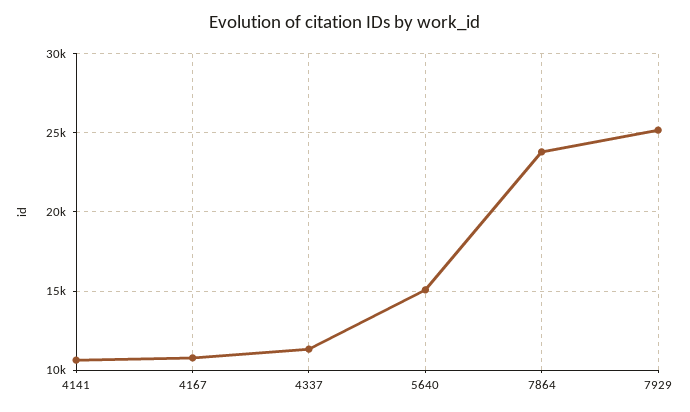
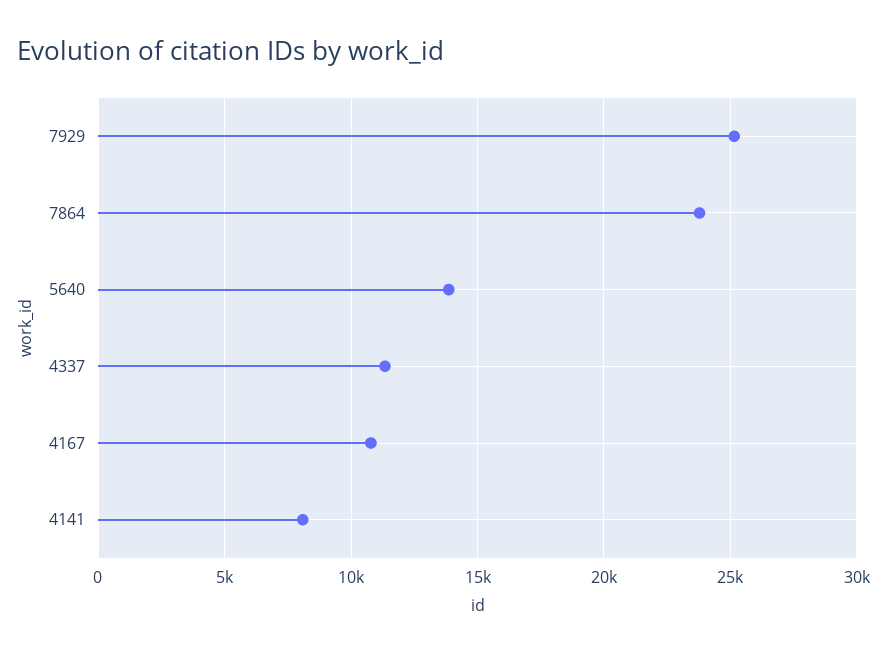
  {
-   "4141": 10500,
+   "4141": 8000,
    "4167": 11000,
    "4337": 11500,
-   "5640": 15000,
+   "5640": 14000,
    "7864": 24000,
    "7929": 25000
  }

